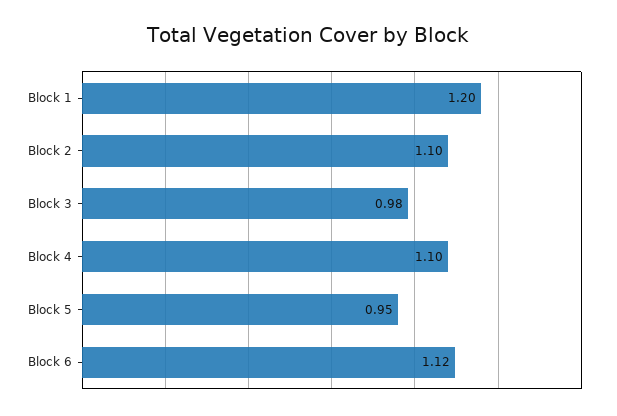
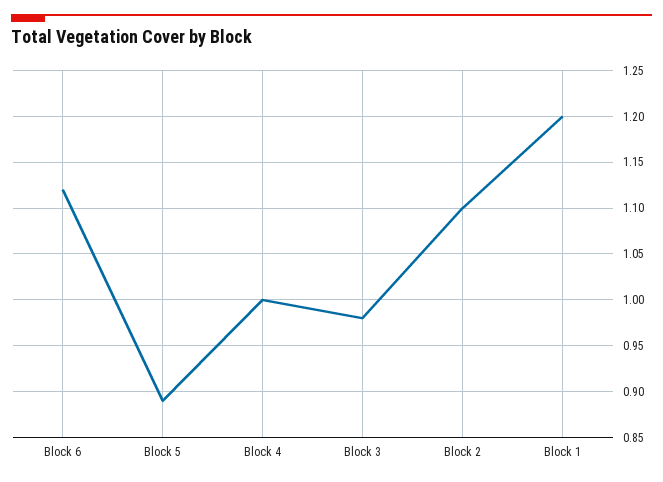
  {
    "Block 1": 1.2,
    "Block 2": 1.1,
    "Block 3": 0.98,
-   "Block 4": 1.1,
+   "Block 4": 1,
-   "Block 5": 0.95,
+   "Block 5": 0.89,
    "Block 6": 1.12
  }

